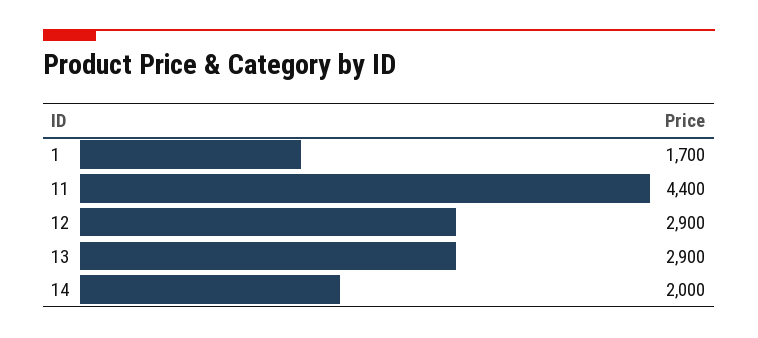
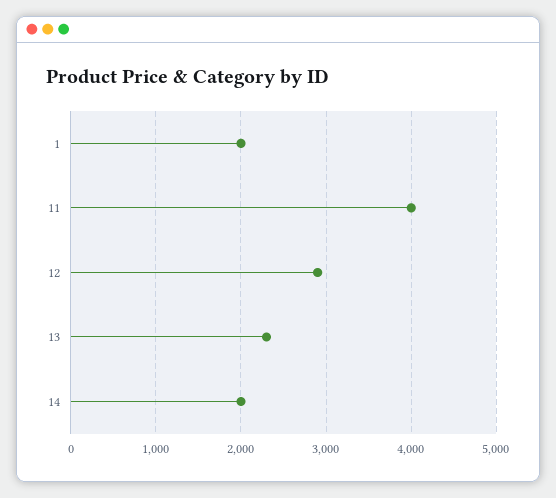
  {
-   "1": 1700,
+   "1": 2000,
-   "11": 4400,
+   "11": 4000,
    "12": 2900,
-   "13": 2900,
+   "13": 2300,
    "14": 2000
  }

